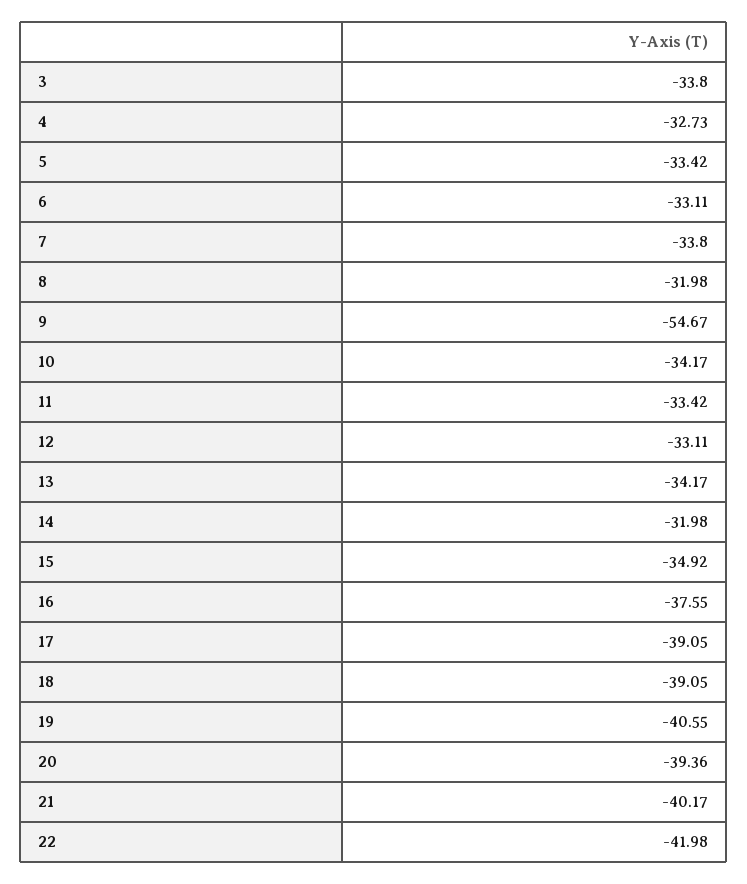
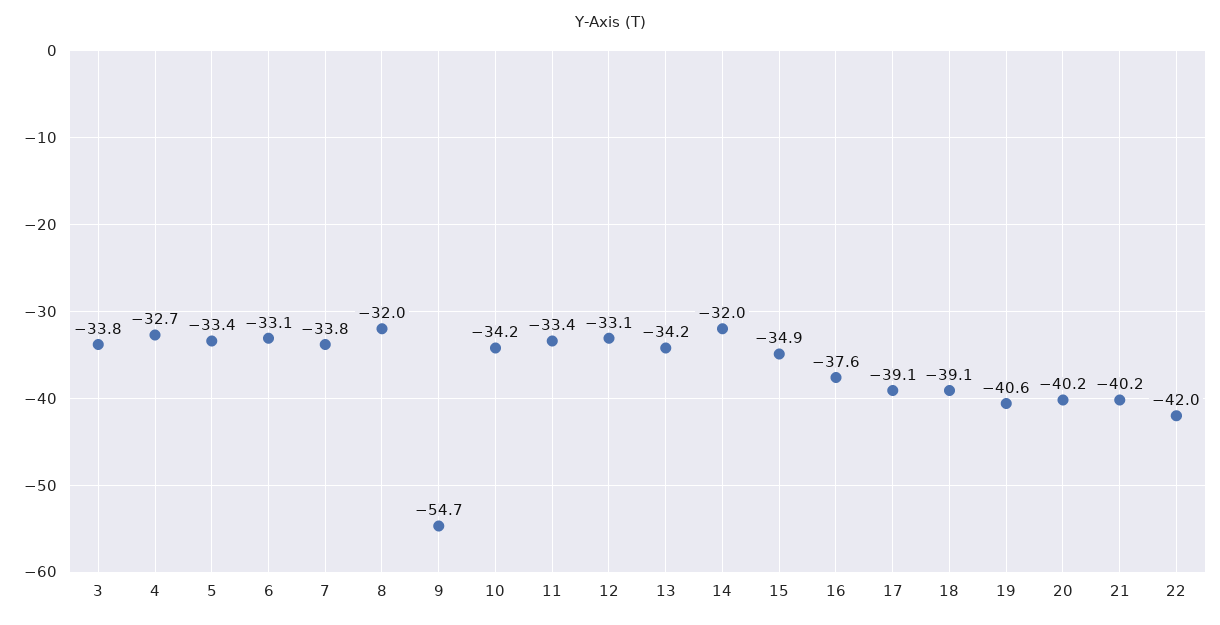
  {
    "3": -33.8,
    "4": -32.73,
    "5": -33.42,
    "6": -33.11,
    "7": -33.8,
    "8": -31.98,
    "9": -54.67,
    "10": -34.17,
    "11": -33.42,
    "12": -33.11,
    "13": -34.17,
    "14": -31.98,
    "15": -34.92,
    "16": -37.55,
    "17": -39.05,
    "18": -39.05,
    "19": -40.55,
-   "20": -39.36,
+   "20": -40.2,
    "21": -40.17,
    "22": -41.98
  }

